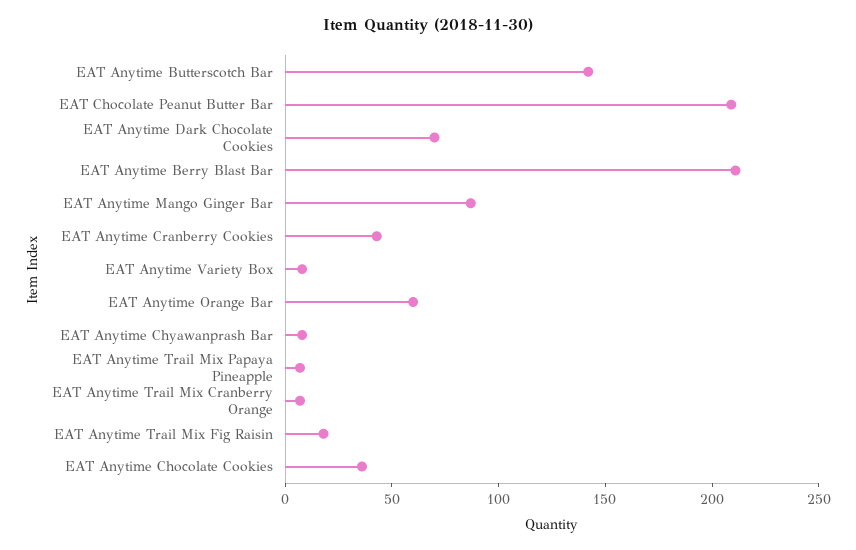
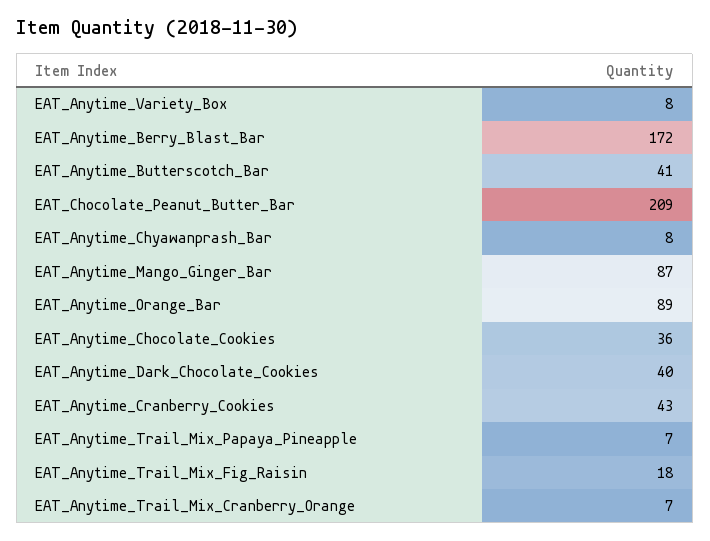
  {
-   "EAT Anytime Butterscotch Bar": 140,
+   "EAT Anytime Butterscotch Bar": 41,
    "EAT Chocolate Peanut Butter Bar": 209,
-   "EAT Anytime Dark Chocolate Cookies": 70,
+   "EAT Anytime Dark Chocolate Cookies": 40,
-   "EAT Anytime Berry Blast Bar": 210,
+   "EAT Anytime Berry Blast Bar": 172,
    "EAT Anytime Mango Ginger Bar": 87,
    "EAT Anytime Cranberry Cookies": 43,
    "EAT Anytime Variety Box": 8,
-   "EAT Anytime Orange Bar": 60,
+   "EAT Anytime Orange Bar": 89,
    "EAT Anytime Chyawanprash Bar": 8,
    "EAT Anytime Trail Mix Papaya Pineapple": 7,
    "EAT Anytime Trail Mix Cranberry Orange": 7,
    "EAT Anytime Trail Mix Fig Raisin": 18,
    "EAT Anytime Chocolate Cookies": 36
  }

